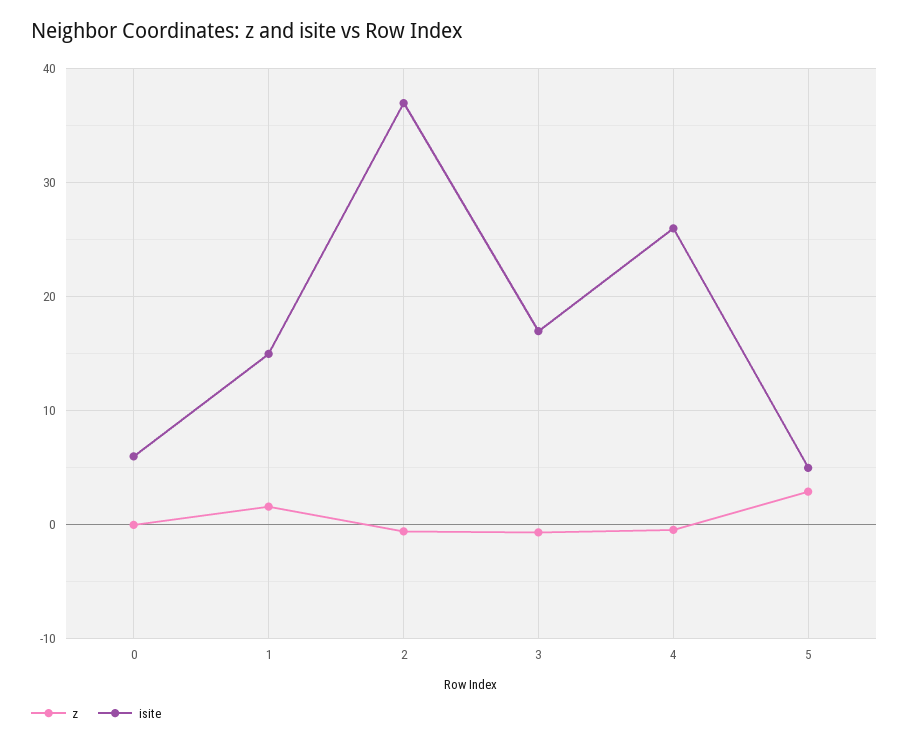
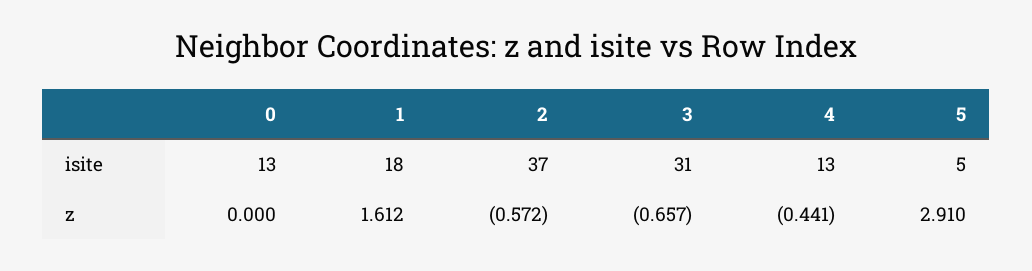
  {
    "z": {
      "0": 0,
      "1": 1.612,
      "2": -0.572,
      "3": -0.657,
      "4": -0.441,
      "5": 2.91
    },
    "isite": {
-     "0": 6,
+     "0": 13,
-     "1": 15,
+     "1": 18,
      "2": 37,
-     "3": 17,
+     "3": 31,
-     "4": 26,
+     "4": 13,
      "5": 5
    }
  }

